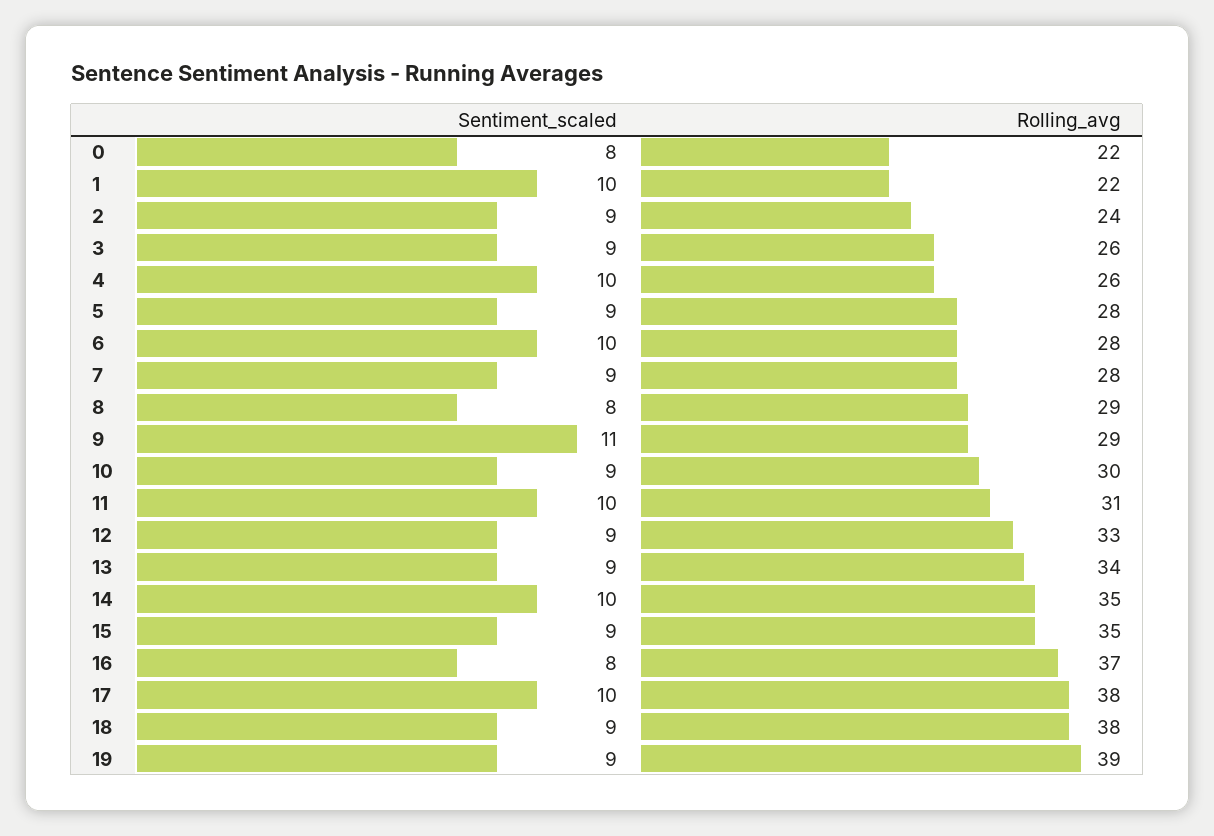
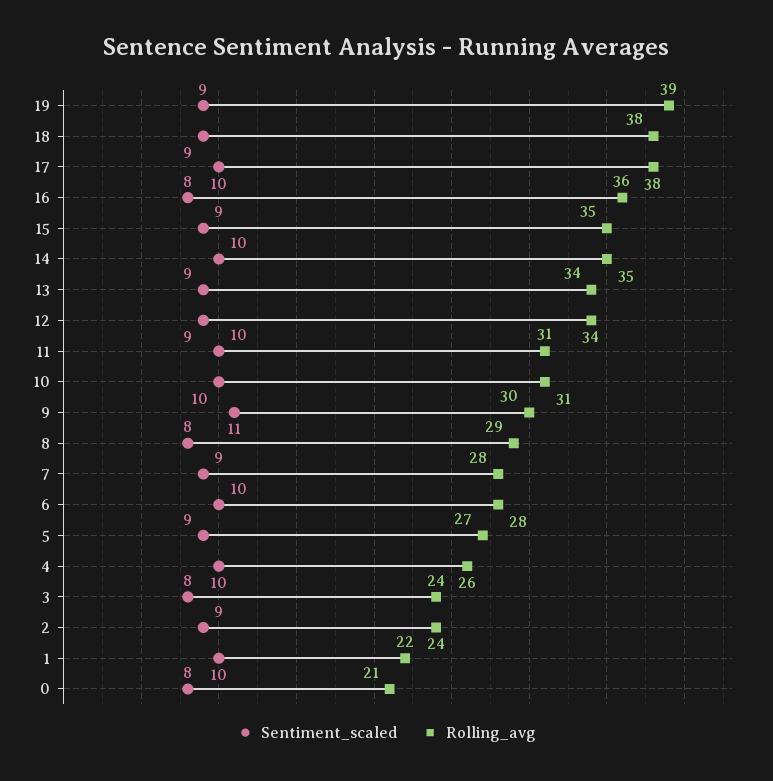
  {
    "Sentiment_scaled": {
      "0": 8,
      "1": 10,
      "2": 9,
-     "3": 9,
+     "3": 8,
      "4": 10,
      "5": 9,
      "6": 10,
      "7": 9,
      "8": 8,
      "9": 11,
-     "10": 9,
+     "10": 10,
      "11": 10,
      "12": 9,
      "13": 9,
      "14": 10,
      "15": 9,
      "16": 8,
      "17": 10,
      "18": 9,
      "19": 9
    },
    "Rolling_avg": {
-     "0": 22,
+     "0": 21,
      "1": 22,
      "2": 24,
-     "3": 26,
+     "3": 24,
      "4": 26,
-     "5": 28,
+     "5": 27,
      "6": 28,
      "7": 28,
      "8": 29,
-     "9": 29,
+     "9": 30,
-     "10": 30,
+     "10": 31,
      "11": 31,
-     "12": 33,
+     "12": 34,
      "13": 34,
      "14": 35,
      "15": 35,
-     "16": 37,
+     "16": 36,
      "17": 38,
      "18": 38,
      "19": 39
    }
  }

